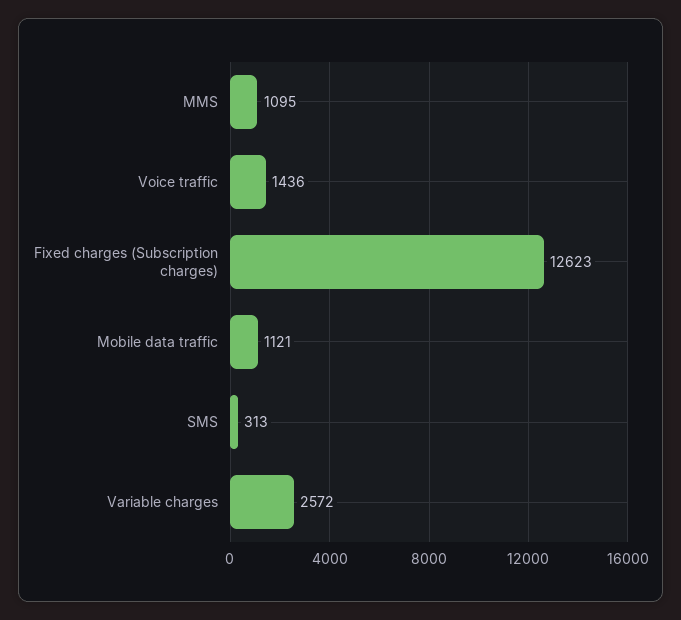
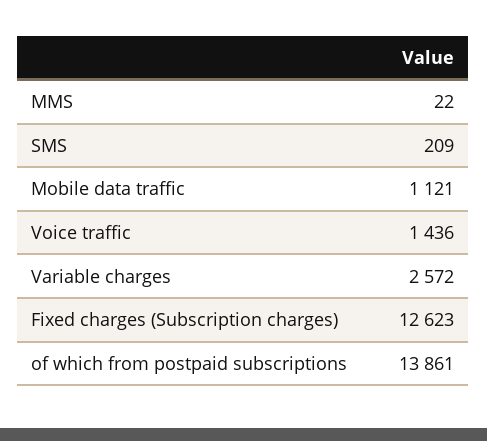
  {
-   "MMS": 1095,
+   "MMS": 22,
    "Voice traffic": 1436,
    "Fixed charges (Subscription charges)": 12623,
    "Mobile data traffic": 1121,
-   "SMS": 313,
+   "SMS": 209,
-   "Variable charges": 2572
+   "Variable charges": 2572,
+   "of which from postpaid subscriptions": 13861
  }

